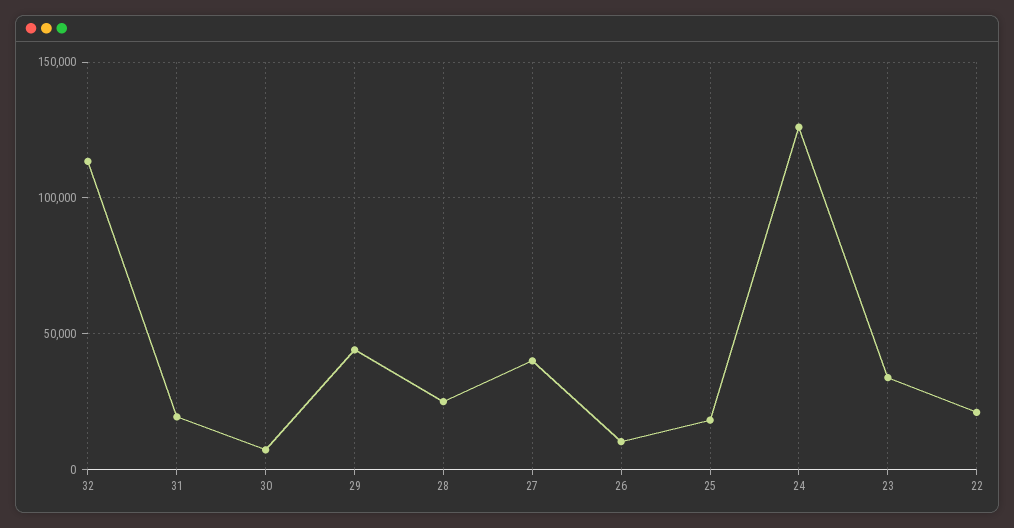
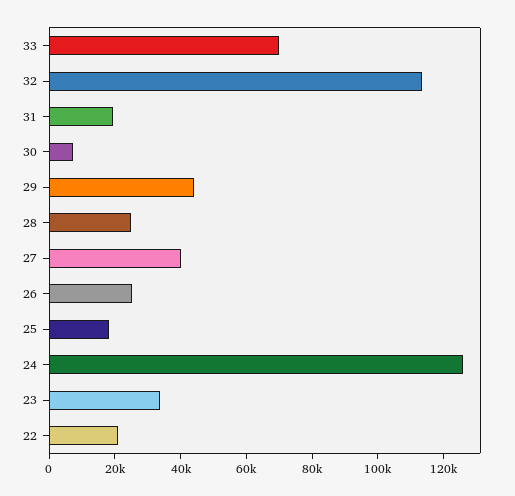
  {
    "32": 115000,
    "31": 20000,
    "30": 5000,
    "29": 45000,
    "28": 25000,
    "27": 40000,
-   "26": 10000,
+   "26": 25000,
    "25": 20000,
    "24": 125000,
    "23": 35000,
-   "22": 20000
+   "22": 20000,
+   "33": 70000
  }

